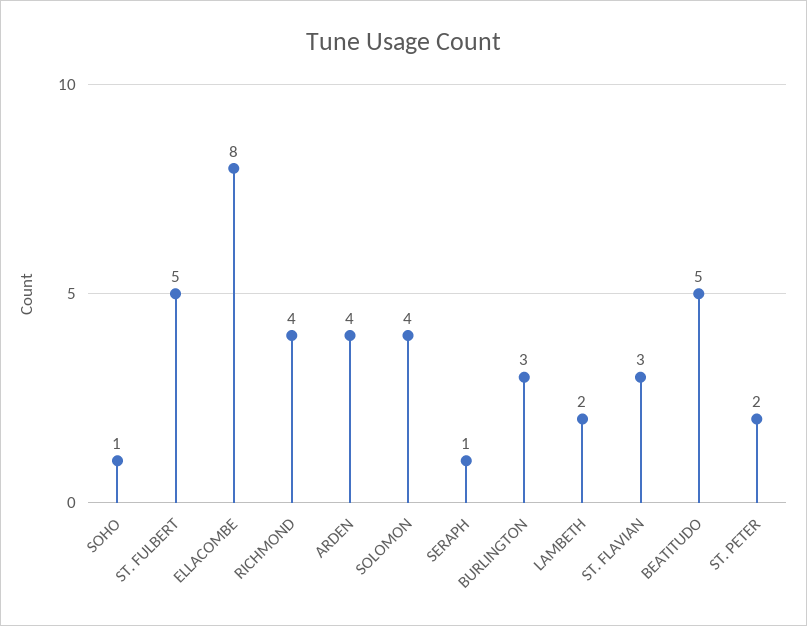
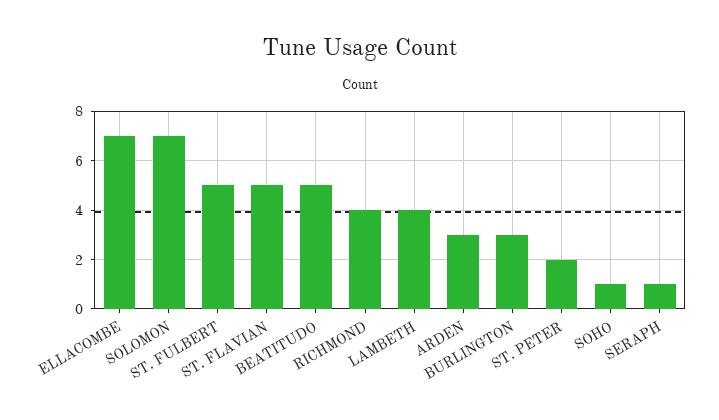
  {
    "SOHO": 1,
    "ST. FULBERT": 5,
-   "ELLACOMBE": 8,
+   "ELLACOMBE": 7,
    "RICHMOND": 4,
-   "ARDEN": 4,
+   "ARDEN": 3,
-   "SOLOMON": 4,
+   "SOLOMON": 7,
    "SERAPH": 1,
    "BURLINGTON": 3,
-   "LAMBETH": 2,
+   "LAMBETH": 4,
-   "ST. FLAVIAN": 3,
+   "ST. FLAVIAN": 5,
    "BEATITUDO": 5,
    "ST. PETER": 2
  }

